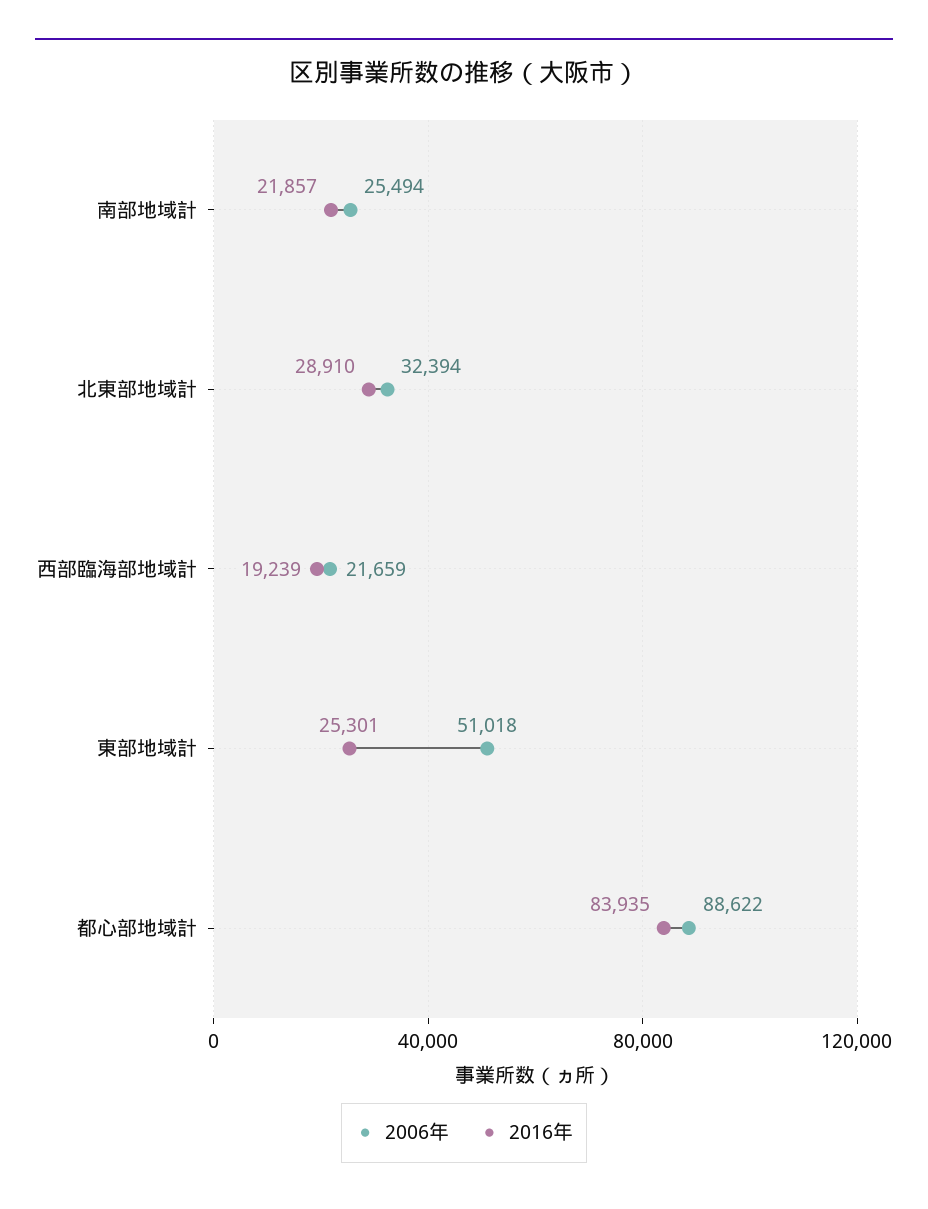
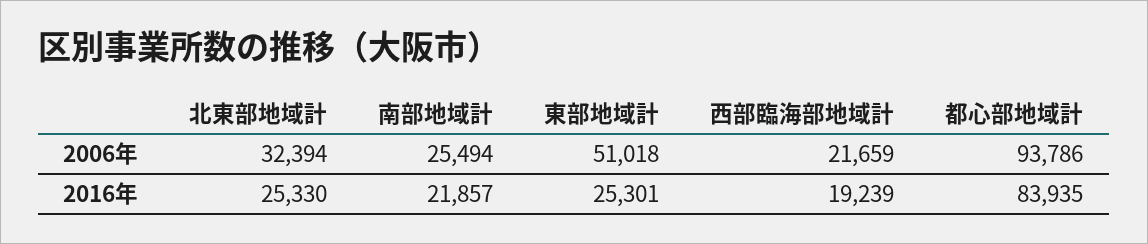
  {
    "2006年": {
      "南部地域計": 25494,
      "北東部地域計": 32394,
      "西部臨海部地域計": 21659,
      "東部地域計": 51018,
-     "都心部地域計": 88622
+     "都心部地域計": 93786
    },
    "2016年": {
      "南部地域計": 21857,
-     "北東部地域計": 28910,
+     "北東部地域計": 25330,
      "西部臨海部地域計": 19239,
      "東部地域計": 25301,
      "都心部地域計": 83935
    }
  }

